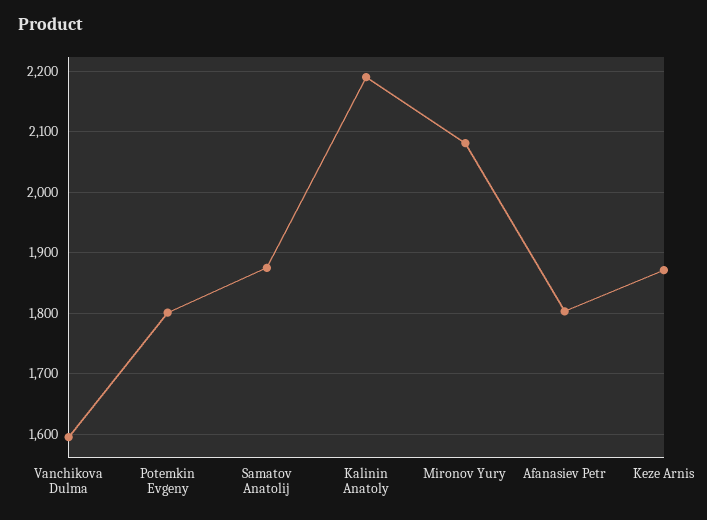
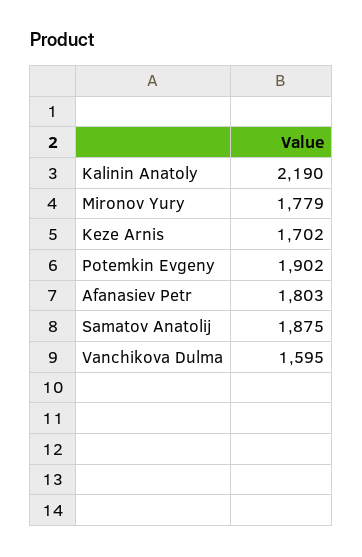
  {
    "Vanchikova Dulma": 1595,
-   "Potemkin Evgeny": 1800,
+   "Potemkin Evgeny": 1902,
    "Samatov Anatolij": 1875,
    "Kalinin Anatoly": 2190,
-   "Mironov Yury": 2080,
+   "Mironov Yury": 1779,
    "Afanasiev Petr": 1803,
-   "Keze Arnis": 1870
+   "Keze Arnis": 1702
  }

